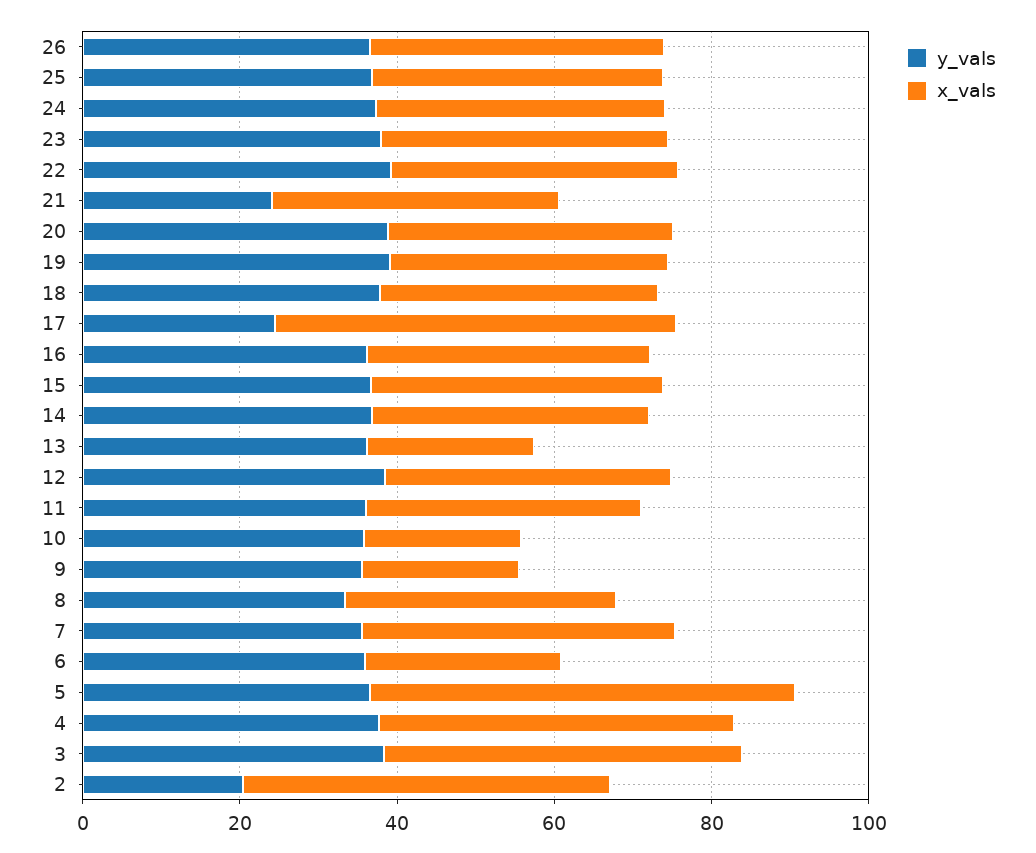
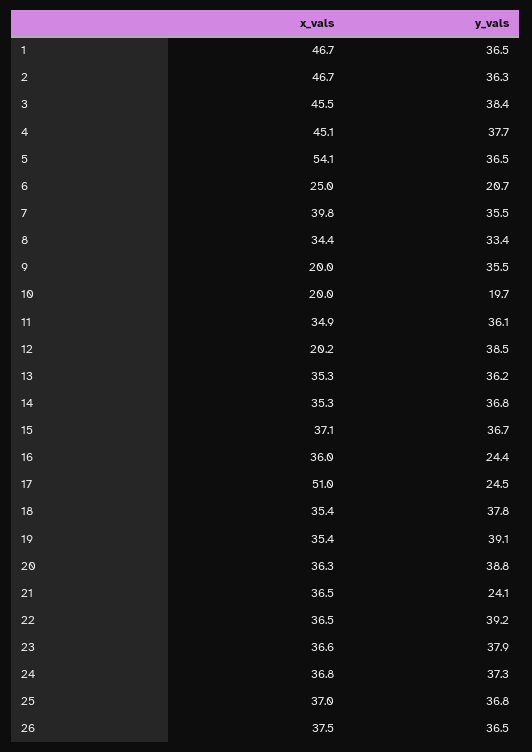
  {
    "y_vals": {
      "26": 36.5,
      "25": 36.8,
      "24": 37.3,
      "23": 37.9,
      "22": 39.2,
      "21": 24.1,
      "20": 38.8,
      "19": 39.1,
      "18": 37.8,
      "17": 24.5,
-     "16": 35,
+     "16": 24.4,
      "15": 36.7,
      "14": 36.8,
      "13": 36.2,
      "12": 38.5,
      "11": 36.1,
-     "10": 35,
+     "10": 19.7,
      "9": 35.5,
      "8": 33.4,
      "7": 35.5,
-     "6": 35,
+     "6": 20.7,
      "5": 36.5,
      "4": 37.7,
      "3": 38.4,
-     "2": 20
+     "2": 36.3,
+     "1": 36.5
    },
    "x_vals": {
      "26": 37.5,
      "25": 37,
      "24": 36.8,
      "23": 36.6,
      "22": 36.5,
      "21": 36.5,
      "20": 36.3,
      "19": 35.4,
      "18": 35.4,
      "17": 51,
      "16": 36,
      "15": 37.1,
      "14": 35.3,
-     "13": 20,
+     "13": 35.3,
-     "12": 35,
+     "12": 20.2,
      "11": 34.9,
      "10": 20,
      "9": 20,
      "8": 34.4,
      "7": 39.8,
      "6": 25,
      "5": 54.1,
      "4": 45.1,
      "3": 45.5,
-     "2": 46.7
+     "2": 46.7,
+     "1": 46.7
    }
  }

